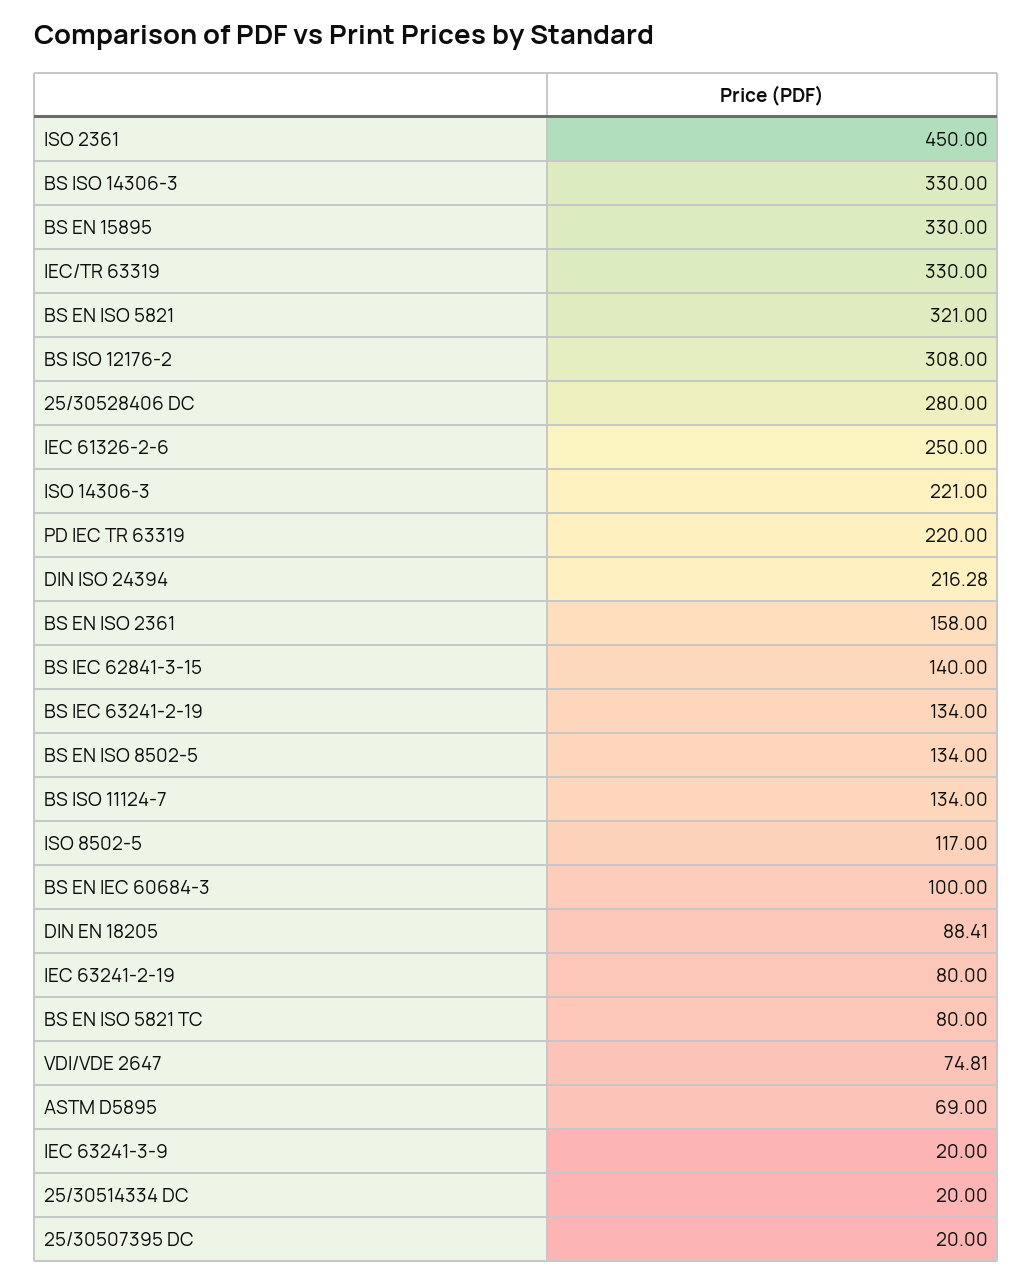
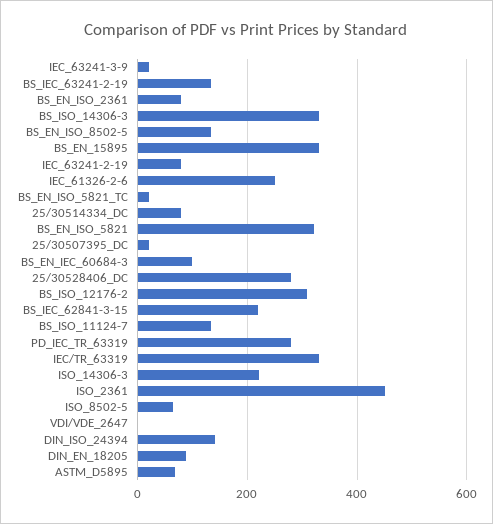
  {
    "ISO 2361": 450,
    "BS ISO 14306-3": 330,
    "BS EN 15895": 330,
    "IEC/TR 63319": 330,
    "BS EN ISO 5821": 321,
    "BS ISO 12176-2": 308,
    "25/30528406 DC": 280,
    "IEC 61326-2-6": 250,
    "ISO 14306-3": 221,
-   "PD IEC TR 63319": 220,
+   "PD IEC TR 63319": 280,
-   "DIN ISO 24394": 216.28,
+   "DIN ISO 24394": 140,
-   "BS EN ISO 2361": 158,
+   "BS EN ISO 2361": 80,
-   "BS IEC 62841-3-15": 140,
+   "BS IEC 62841-3-15": 220,
    "BS IEC 63241-2-19": 134,
    "BS EN ISO 8502-5": 134,
    "BS ISO 11124-7": 134,
-   "ISO 8502-5": 117,
+   "ISO 8502-5": 60,
    "BS EN IEC 60684-3": 100,
    "DIN EN 18205": 88.41,
    "IEC 63241-2-19": 80,
-   "BS EN ISO 5821 TC": 80,
+   "BS EN ISO 5821 TC": 20,
-   "VDI/VDE 2647": 74.81,
+   "VDI/VDE 2647": 0,
    "ASTM D5895": 69,
    "IEC 63241-3-9": 20,
-   "25/30514334 DC": 20,
+   "25/30514334 DC": 80,
    "25/30507395 DC": 20
  }

